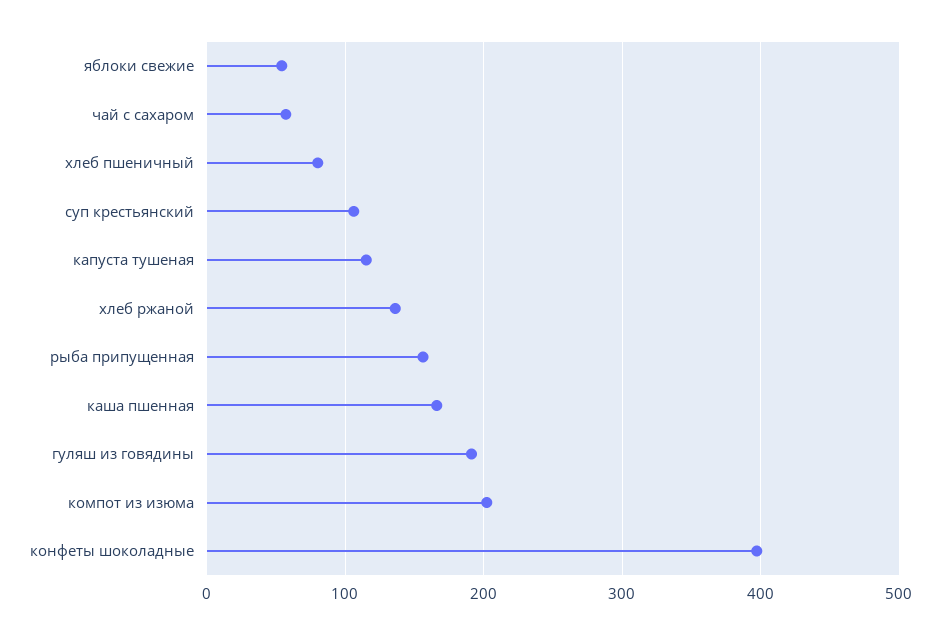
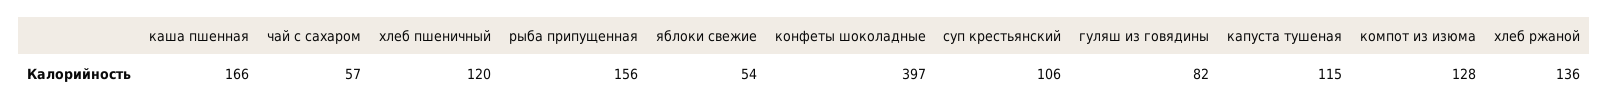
  {
    "яблоки свежие": 54,
    "чай с сахаром": 57,
-   "хлеб пшеничный": 80,
+   "хлеб пшеничный": 120,
    "суп крестьянский": 106,
    "капуста тушеная": 115,
    "хлеб ржаной": 136,
    "рыба припущенная": 156,
    "каша пшенная": 166,
-   "гуляш из говядины": 190,
+   "гуляш из говядины": 82,
-   "компот из изюма": 200,
+   "компот из изюма": 128,
    "конфеты шоколадные": 397
  }

